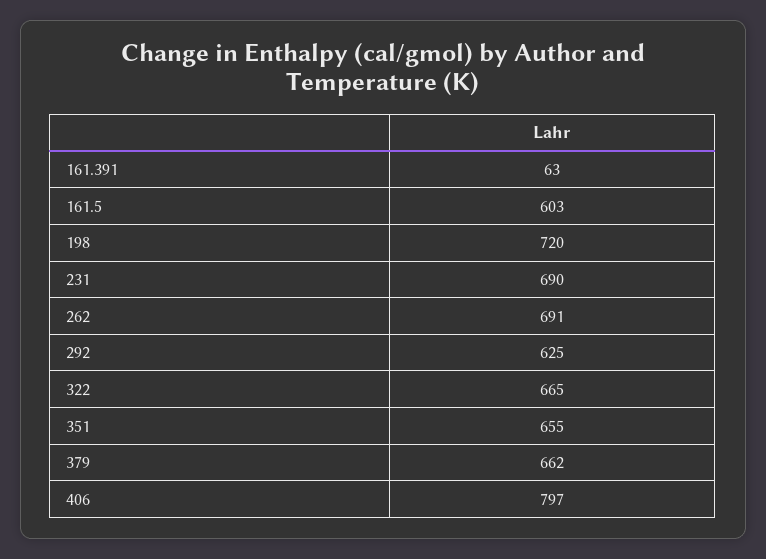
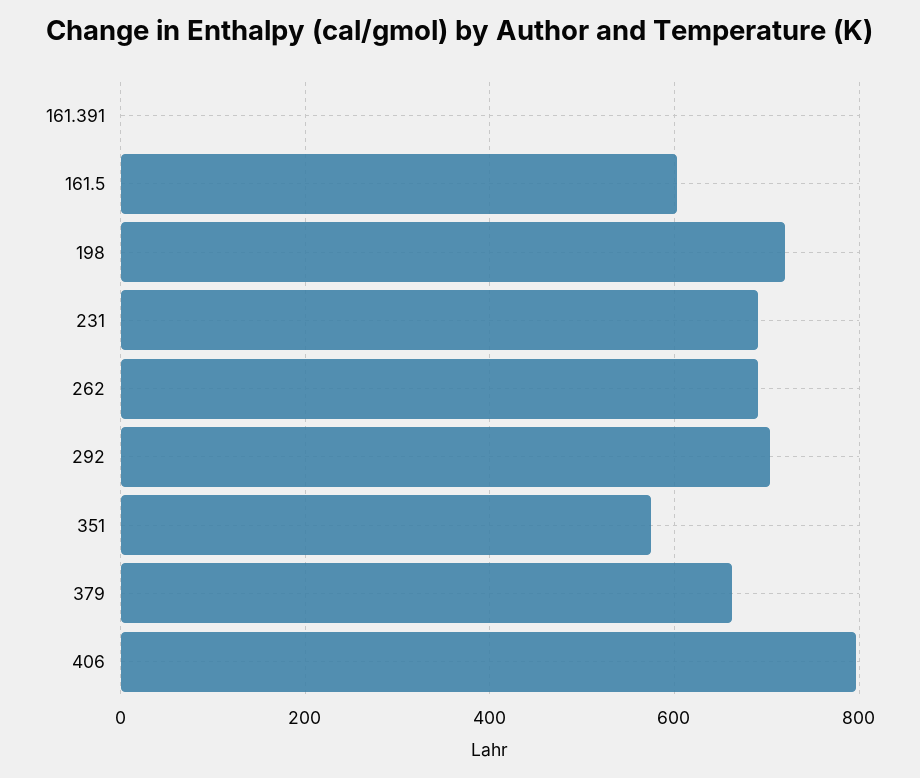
  {
-   "161.391": 63,
+   "161.391": 0,
    "161.5": 603,
    "198": 720,
    "231": 690,
    "262": 691,
-   "292": 625,
+   "292": 700,
-   "322": 665,
-   "351": 655,
+   "351": 580,
    "379": 662,
    "406": 797
  }

